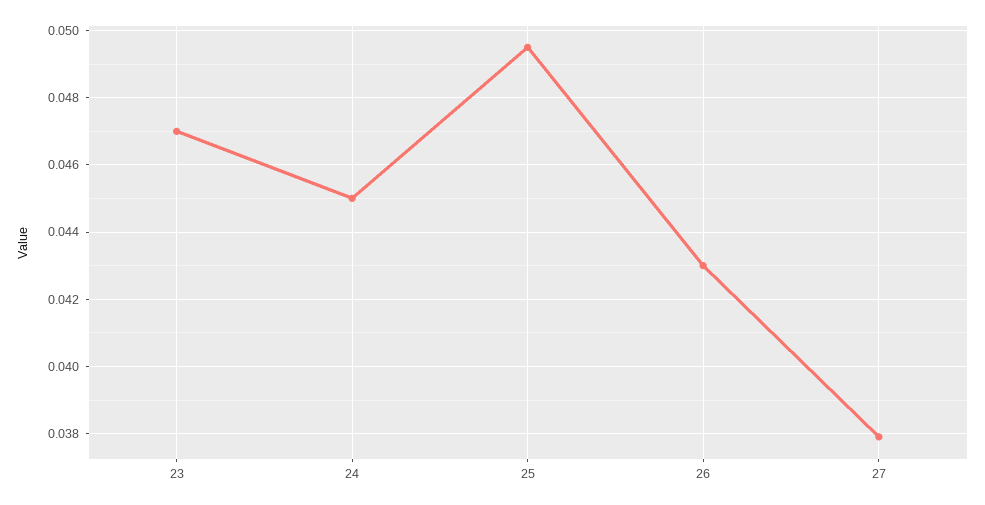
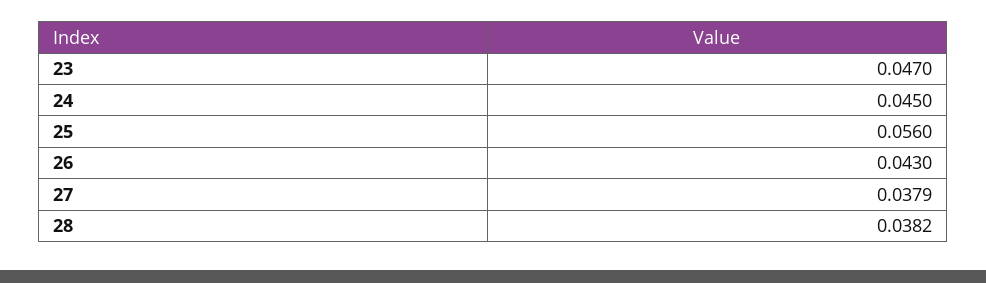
  {
    "23": 0.047,
    "24": 0.045,
-   "25": 0.0495,
+   "25": 0.056,
    "26": 0.043,
-   "27": 0.0379
+   "27": 0.0379,
+   "28": 0.0382
  }

